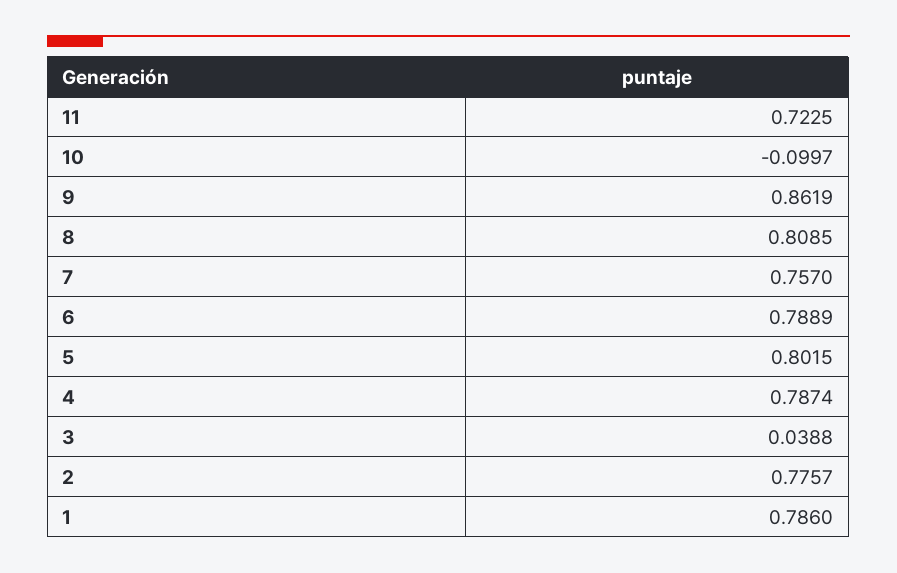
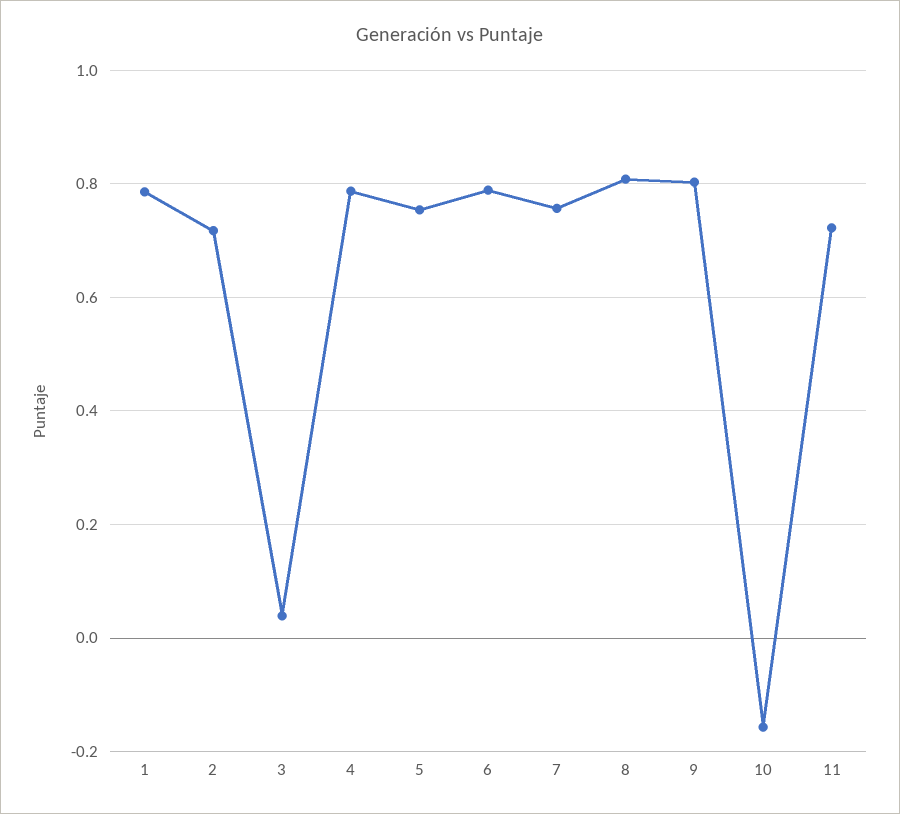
  {
    "11": 0.7225,
-   "10": -0.0997,
+   "10": -0.16,
-   "9": 0.8619,
+   "9": 0.8,
    "8": 0.8085,
    "7": 0.757,
    "6": 0.7889,
-   "5": 0.8015,
+   "5": 0.76,
    "4": 0.7874,
    "3": 0.0388,
-   "2": 0.7757,
+   "2": 0.72,
    "1": 0.786
  }

